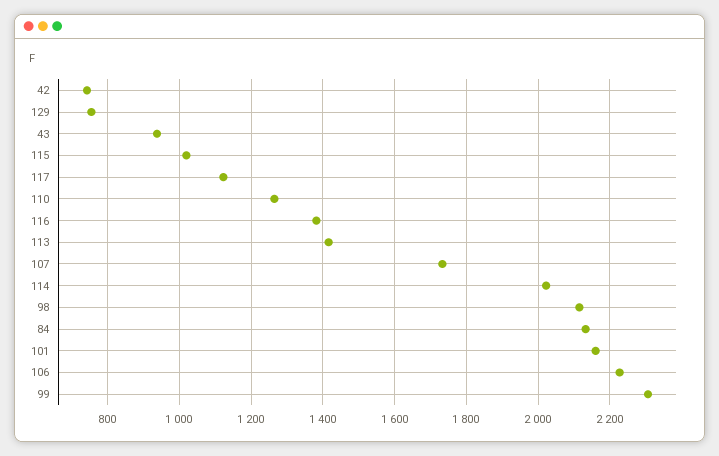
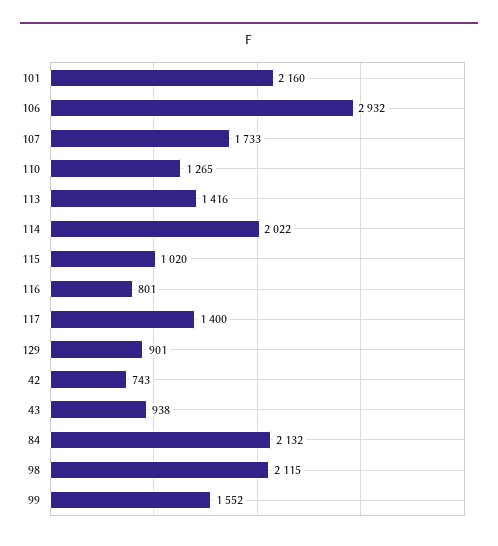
  {
    "42": 743,
-   "129": 760,
+   "129": 901,
    "43": 938,
    "115": 1020,
-   "117": 1120,
+   "117": 1400,
    "110": 1265,
-   "116": 1380,
+   "116": 801,
    "113": 1416,
    "107": 1733,
    "114": 2022,
    "98": 2115,
    "84": 2132,
    "101": 2160,
-   "106": 2220,
+   "106": 2932,
-   "99": 2300
+   "99": 1552
  }

